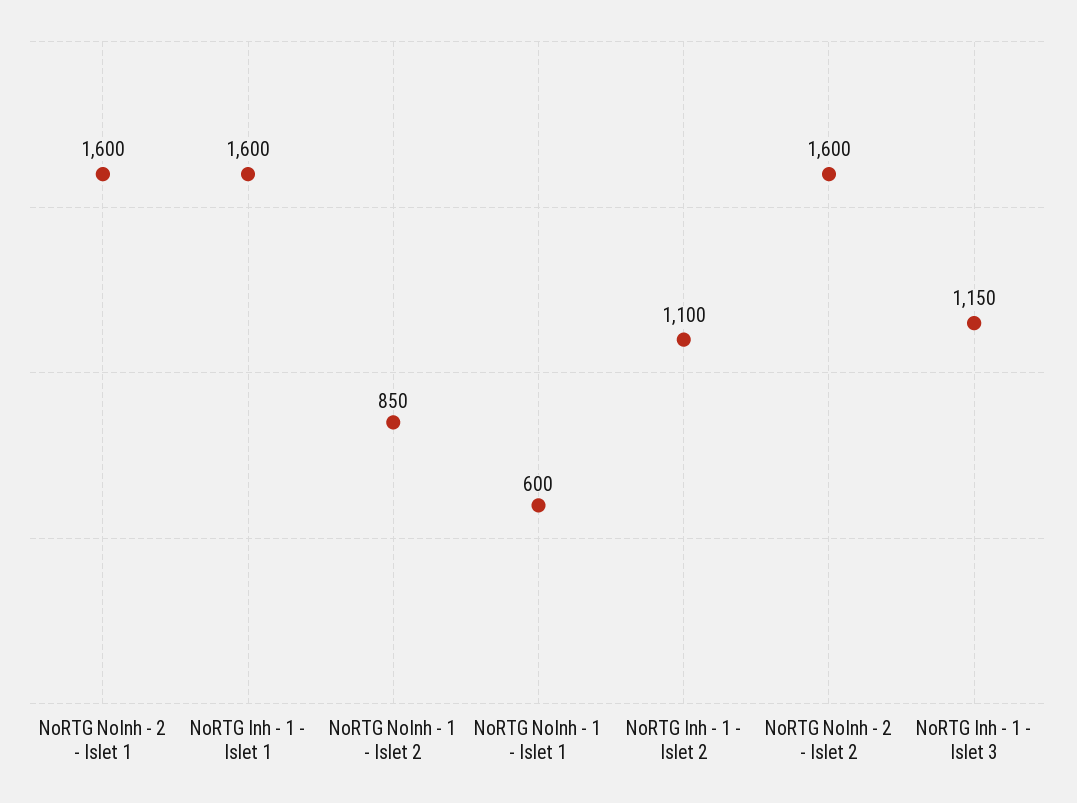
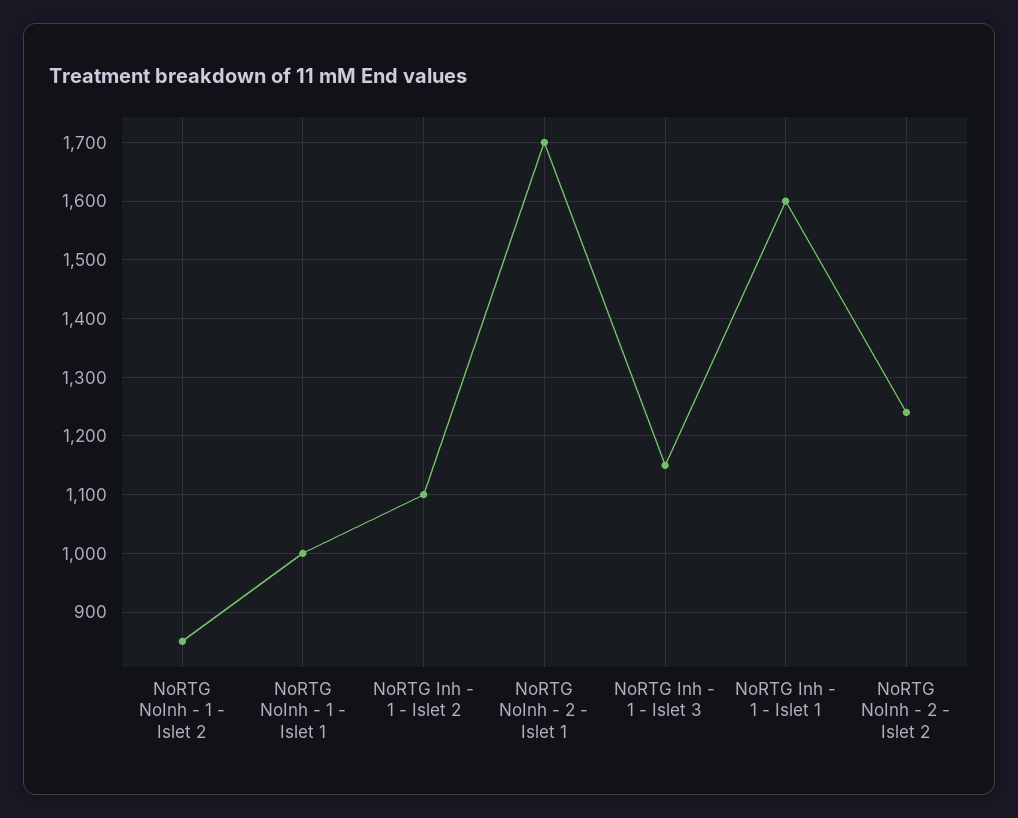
  {
-   "NoRTG NoInh - 2 - Islet 1": 1600,
+   "NoRTG NoInh - 2 - Islet 1": 1700,
    "NoRTG Inh - 1 - Islet 1": 1600,
    "NoRTG NoInh - 1 - Islet 2": 850,
-   "NoRTG NoInh - 1 - Islet 1": 600,
+   "NoRTG NoInh - 1 - Islet 1": 1000,
    "NoRTG Inh - 1 - Islet 2": 1100,
-   "NoRTG NoInh - 2 - Islet 2": 1600,
+   "NoRTG NoInh - 2 - Islet 2": 1240,
    "NoRTG Inh - 1 - Islet 3": 1150
  }

